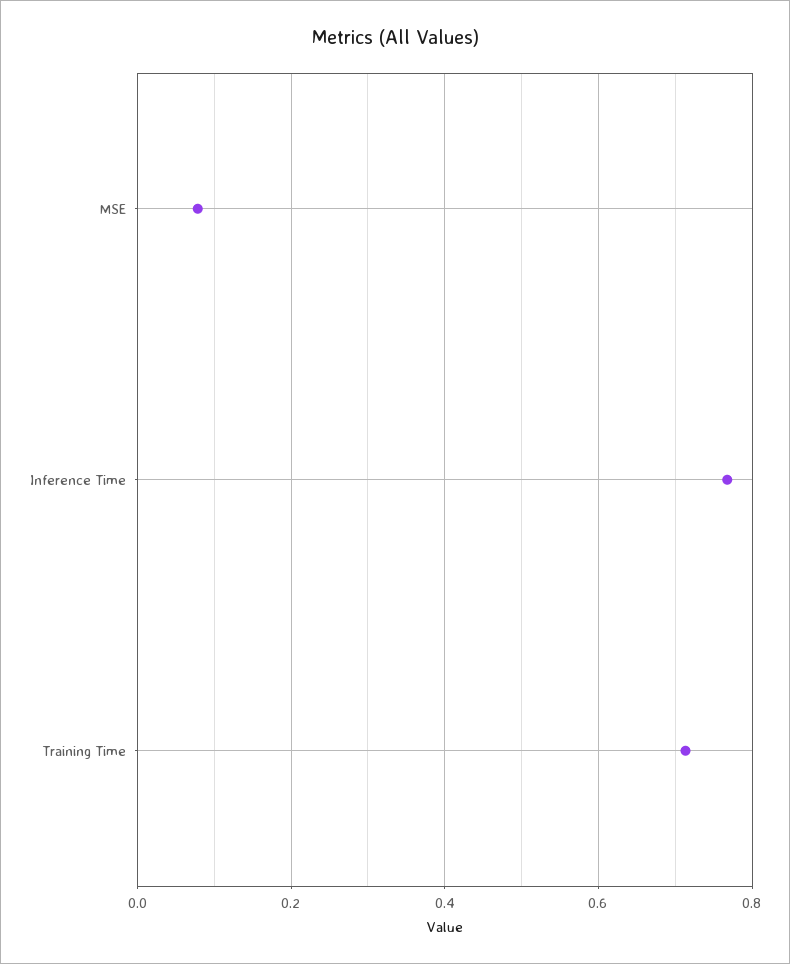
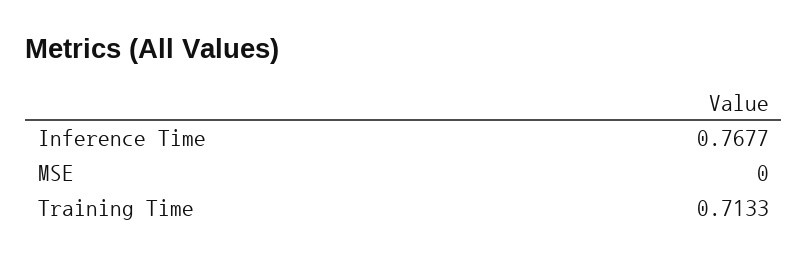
  {
-   "MSE": 0.08,
+   "MSE": 0,
    "Inference Time": 0.7677,
    "Training Time": 0.7133
  }

